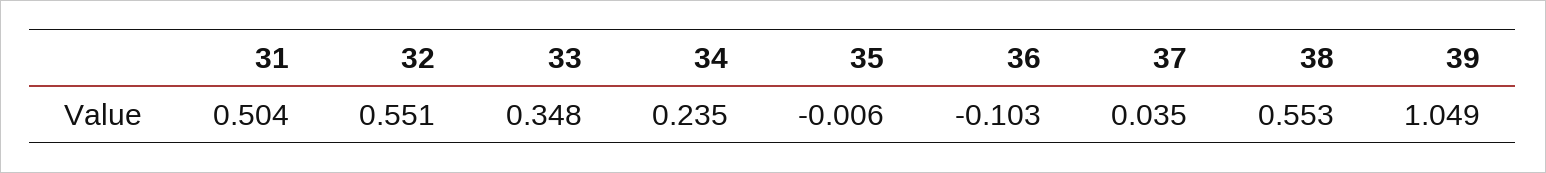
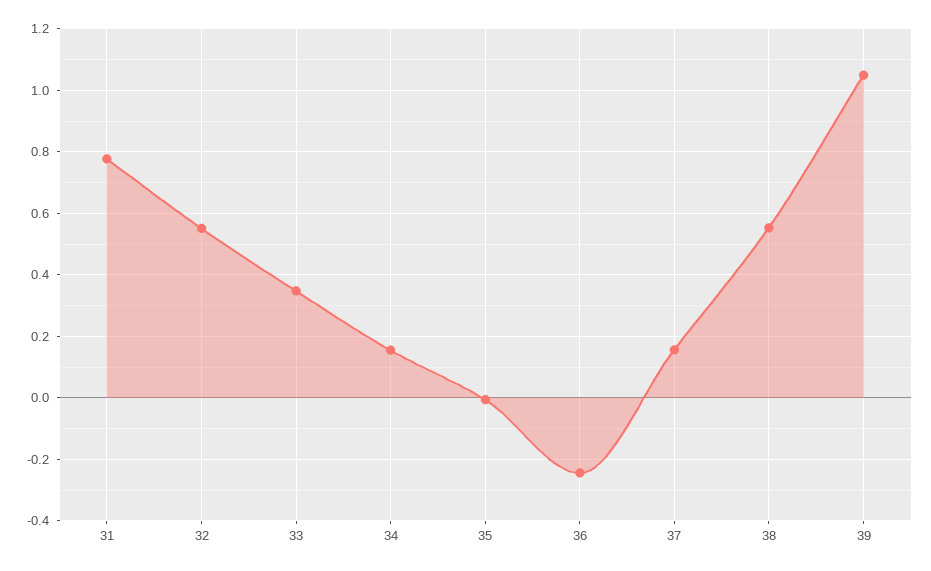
  {
-   "31": 0.504,
+   "31": 0.78,
    "32": 0.551,
    "33": 0.348,
-   "34": 0.235,
+   "34": 0.16,
    "35": -0.006,
-   "36": -0.103,
+   "36": -0.24,
-   "37": 0.035,
+   "37": 0.16,
    "38": 0.553,
    "39": 1.049
  }

